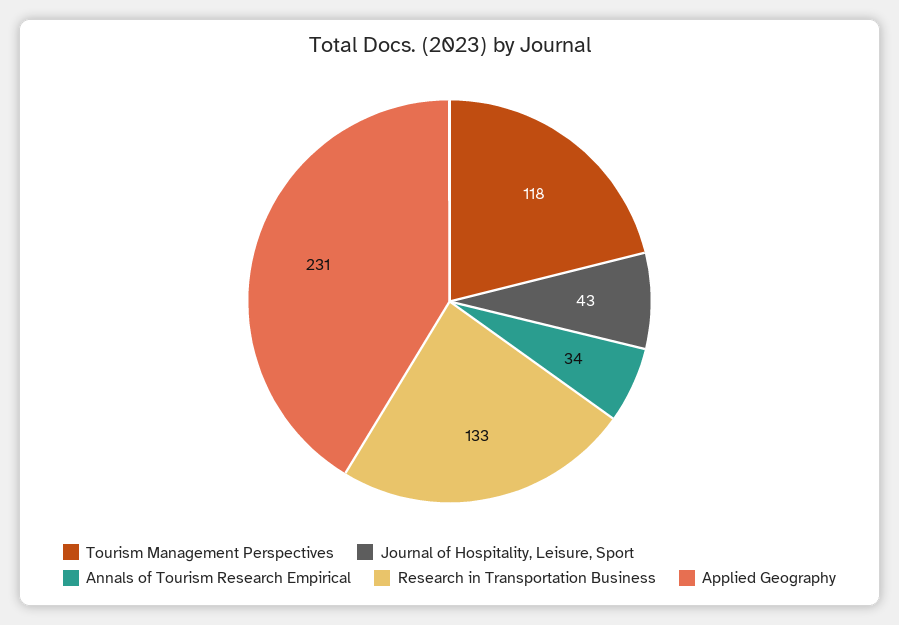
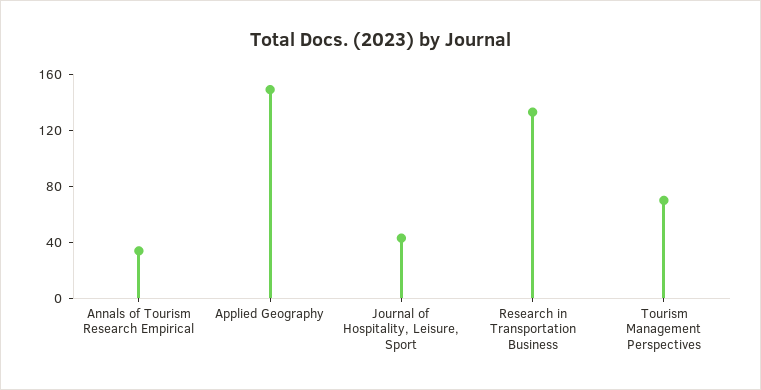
  {
-   "Tourism Management Perspectives": 118,
+   "Tourism Management Perspectives": 70,
    "Journal of Hospitality, Leisure, Sport": 43,
    "Annals of Tourism Research Empirical": 34,
    "Research in Transportation Business": 133,
-   "Applied Geography": 231
+   "Applied Geography": 150
  }

